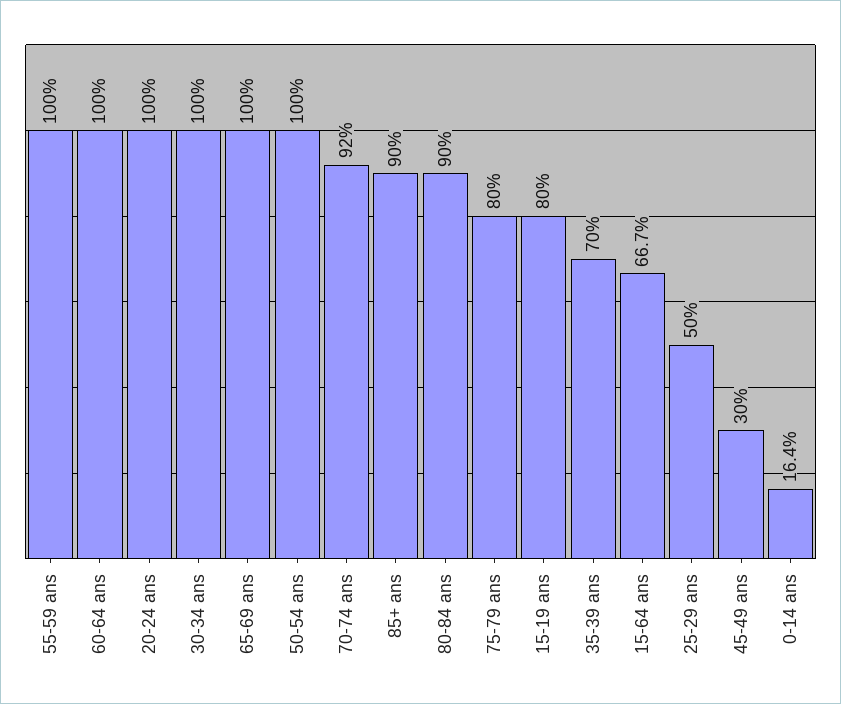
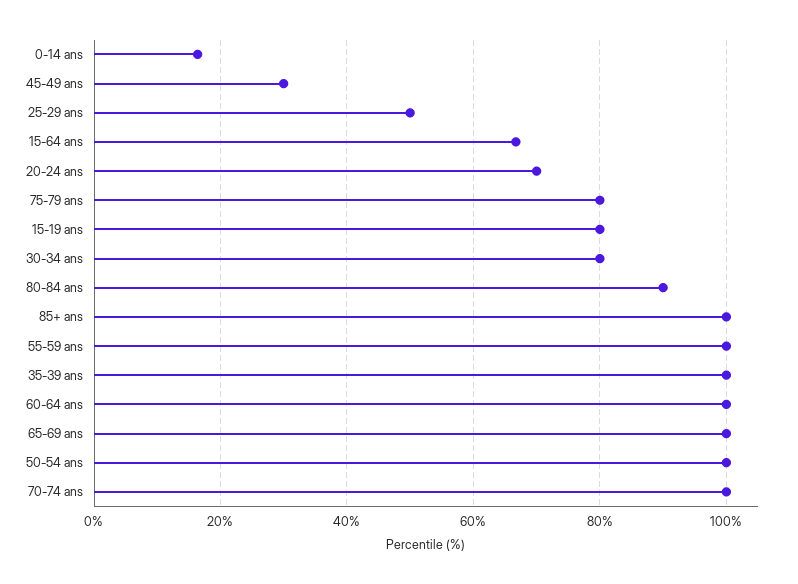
  {
    "55-59 ans": 100,
    "60-64 ans": 100,
-   "20-24 ans": 100,
+   "20-24 ans": 70,
-   "30-34 ans": 100,
+   "30-34 ans": 80,
    "65-69 ans": 100,
    "50-54 ans": 100,
-   "70-74 ans": 92,
+   "70-74 ans": 100,
-   "85+ ans": 90,
+   "85+ ans": 100,
    "80-84 ans": 90,
    "75-79 ans": 80,
    "15-19 ans": 80,
-   "35-39 ans": 70,
+   "35-39 ans": 100,
    "15-64 ans": 66.7,
    "25-29 ans": 50,
    "45-49 ans": 30,
    "0-14 ans": 16.4
  }

